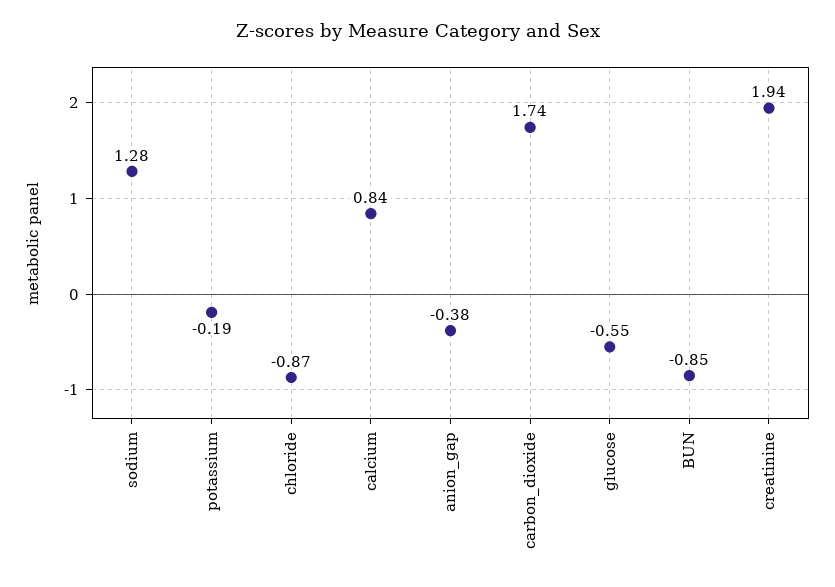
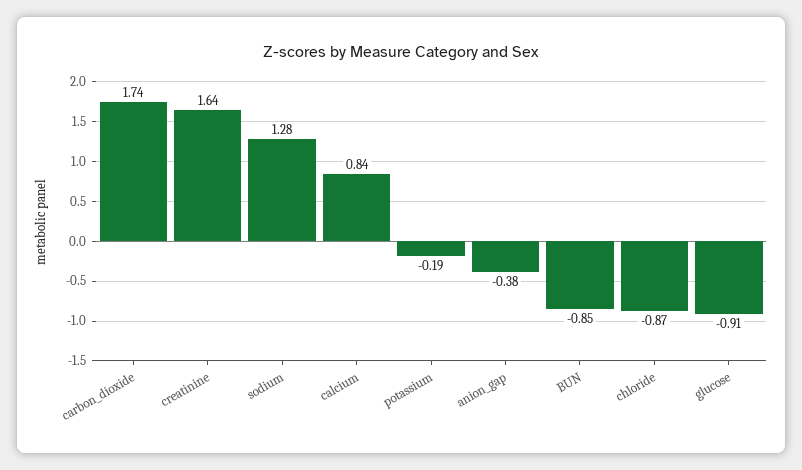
  {
    "sodium": 1.28,
    "potassium": -0.19,
    "chloride": -0.87,
    "calcium": 0.84,
    "anion_gap": -0.38,
    "carbon_dioxide": 1.74,
-   "glucose": -0.55,
+   "glucose": -0.91,
    "BUN": -0.85,
-   "creatinine": 1.94
+   "creatinine": 1.64
  }

